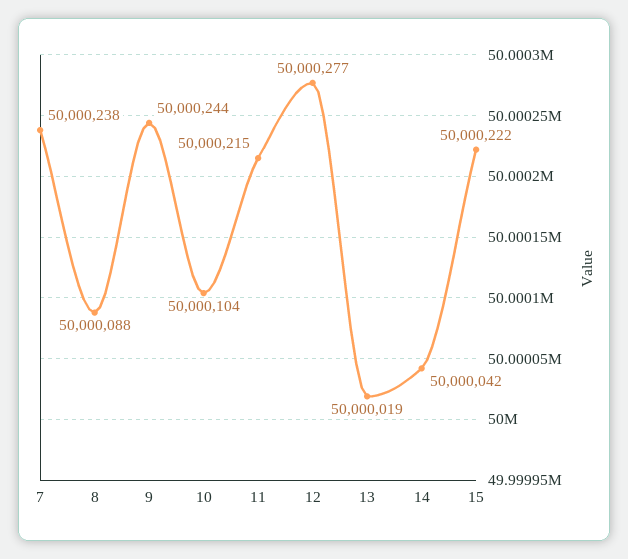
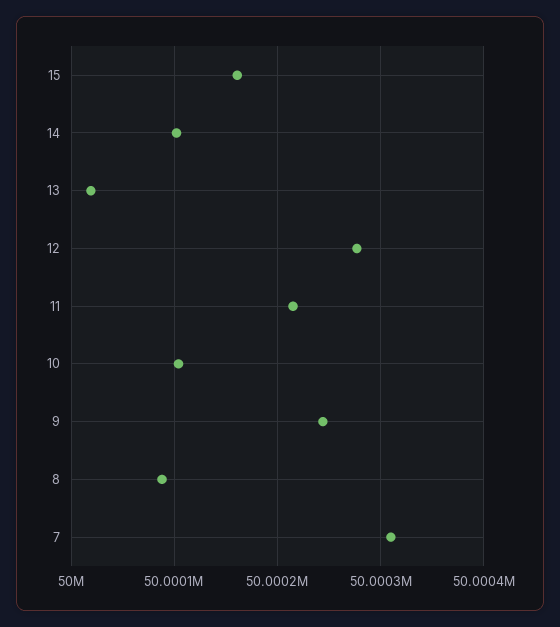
  {
-   "7": 50000238,
+   "7": 50000310,
    "8": 50000088,
    "9": 50000244,
    "10": 50000104,
    "11": 50000215,
    "12": 50000277,
    "13": 50000019,
-   "14": 50000042,
+   "14": 50000100,
-   "15": 50000222
+   "15": 50000160
  }

